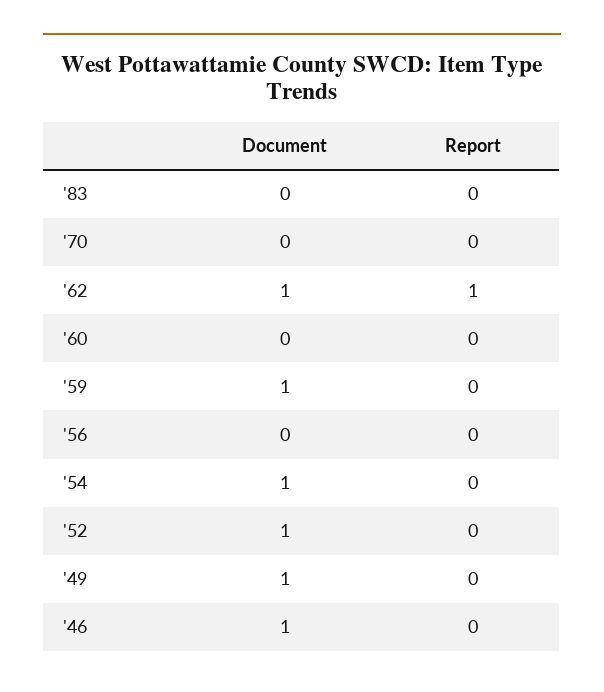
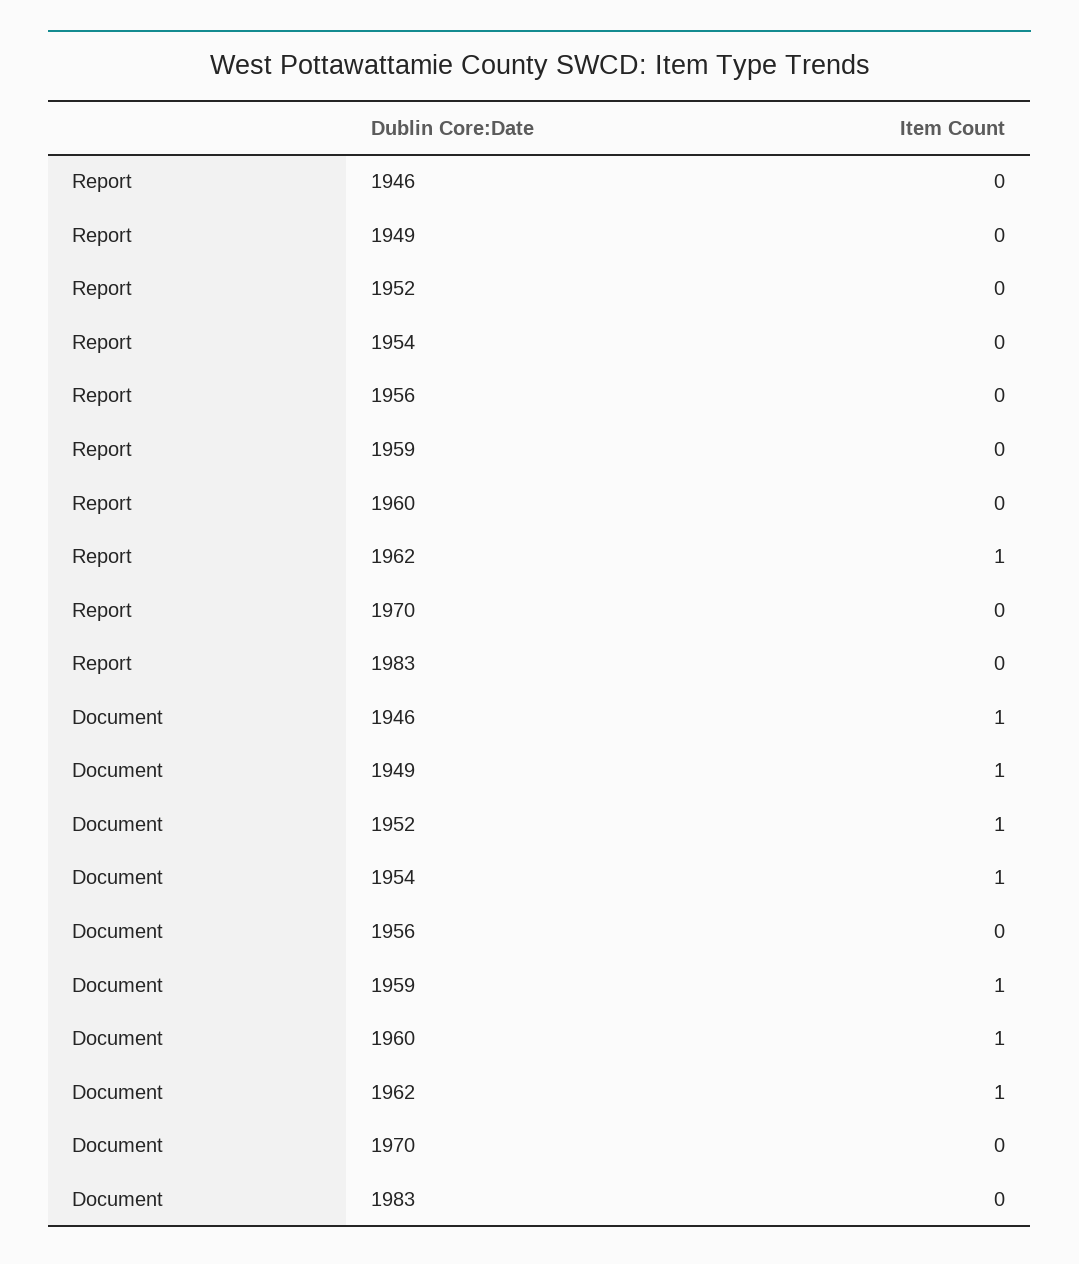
  {
    "Document": {
      "'83": 0,
      "'70": 0,
      "'62": 1,
-     "'60": 0,
+     "'60": 1,
      "'59": 1,
      "'56": 0,
      "'54": 1,
      "'52": 1,
      "'49": 1,
      "'46": 1
    },
    "Report": {
      "'83": 0,
      "'70": 0,
      "'62": 1,
      "'60": 0,
      "'59": 0,
      "'56": 0,
      "'54": 0,
      "'52": 0,
      "'49": 0,
      "'46": 0
    }
  }

